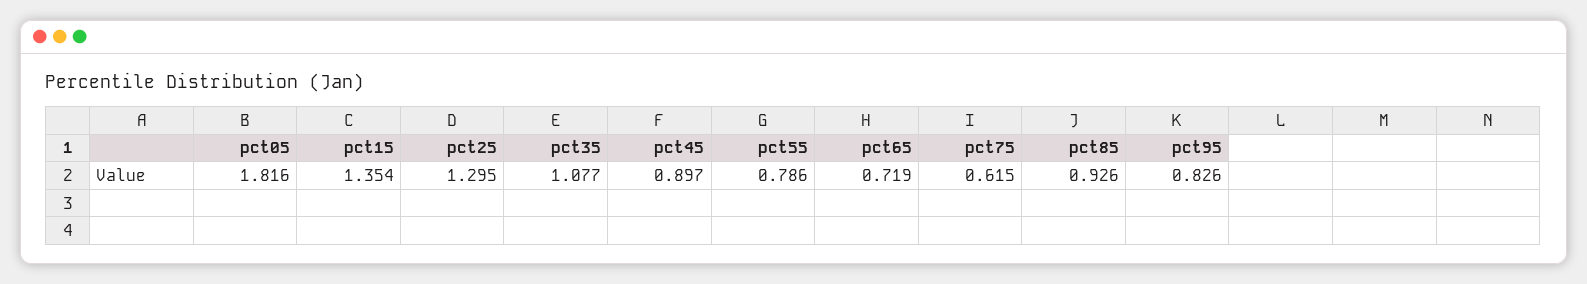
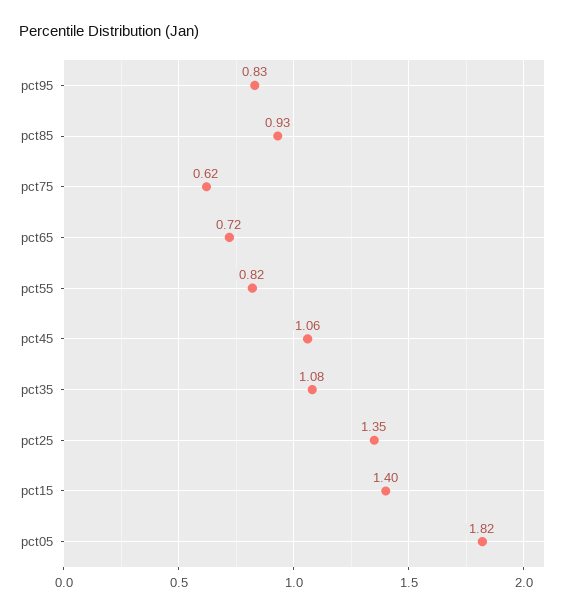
  {
    "pct05": 1.816,
-   "pct15": 1.354,
+   "pct15": 1.4,
-   "pct25": 1.295,
+   "pct25": 1.35,
    "pct35": 1.077,
-   "pct45": 0.897,
+   "pct45": 1.06,
-   "pct55": 0.786,
+   "pct55": 0.82,
    "pct65": 0.719,
    "pct75": 0.615,
    "pct85": 0.926,
    "pct95": 0.826
  }

